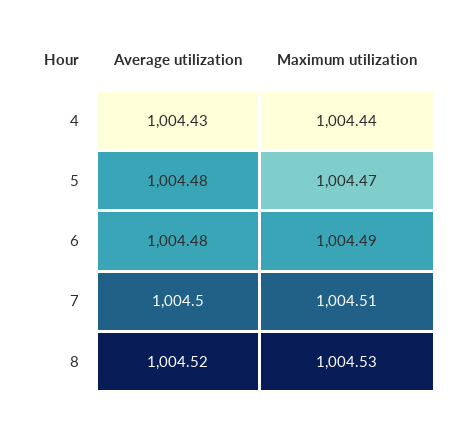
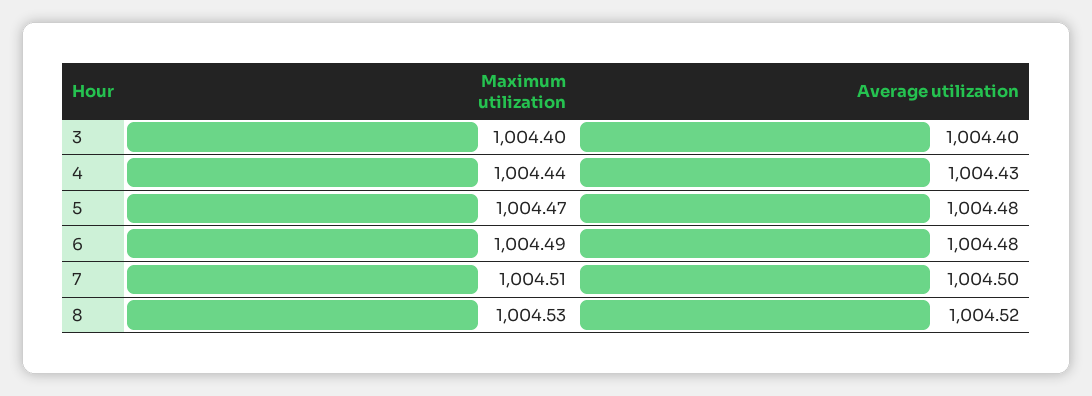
  {
    "Average utilization": {
      "4": 1004.43,
      "5": 1004.48,
      "6": 1004.48,
      "7": 1004.5,
-     "8": 1004.52
+     "8": 1004.52,
+     "3": 1004.4
    },
    "Maximum utilization": {
      "4": 1004.44,
      "5": 1004.47,
      "6": 1004.49,
      "7": 1004.51,
-     "8": 1004.53
+     "8": 1004.53,
+     "3": 1004.4
    }
  }

